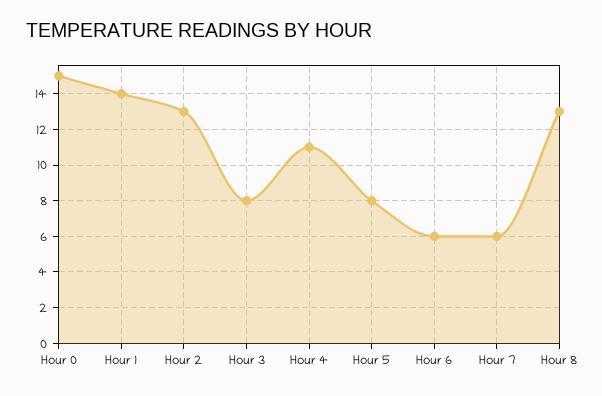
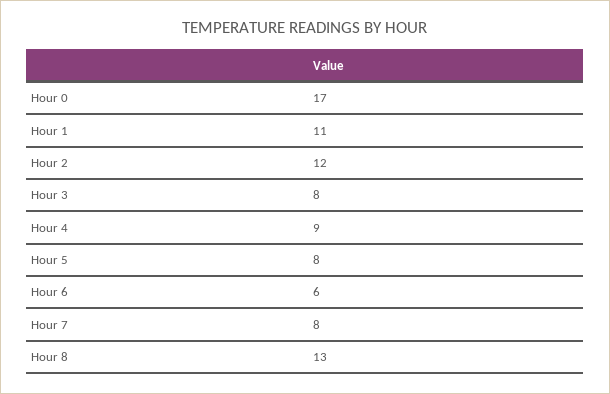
  {
-   "Hour 0": 15,
+   "Hour 0": 17,
-   "Hour 1": 14,
+   "Hour 1": 11,
-   "Hour 2": 13,
+   "Hour 2": 12,
    "Hour 3": 8,
-   "Hour 4": 11,
+   "Hour 4": 9,
    "Hour 5": 8,
    "Hour 6": 6,
-   "Hour 7": 6,
+   "Hour 7": 8,
    "Hour 8": 13
  }

